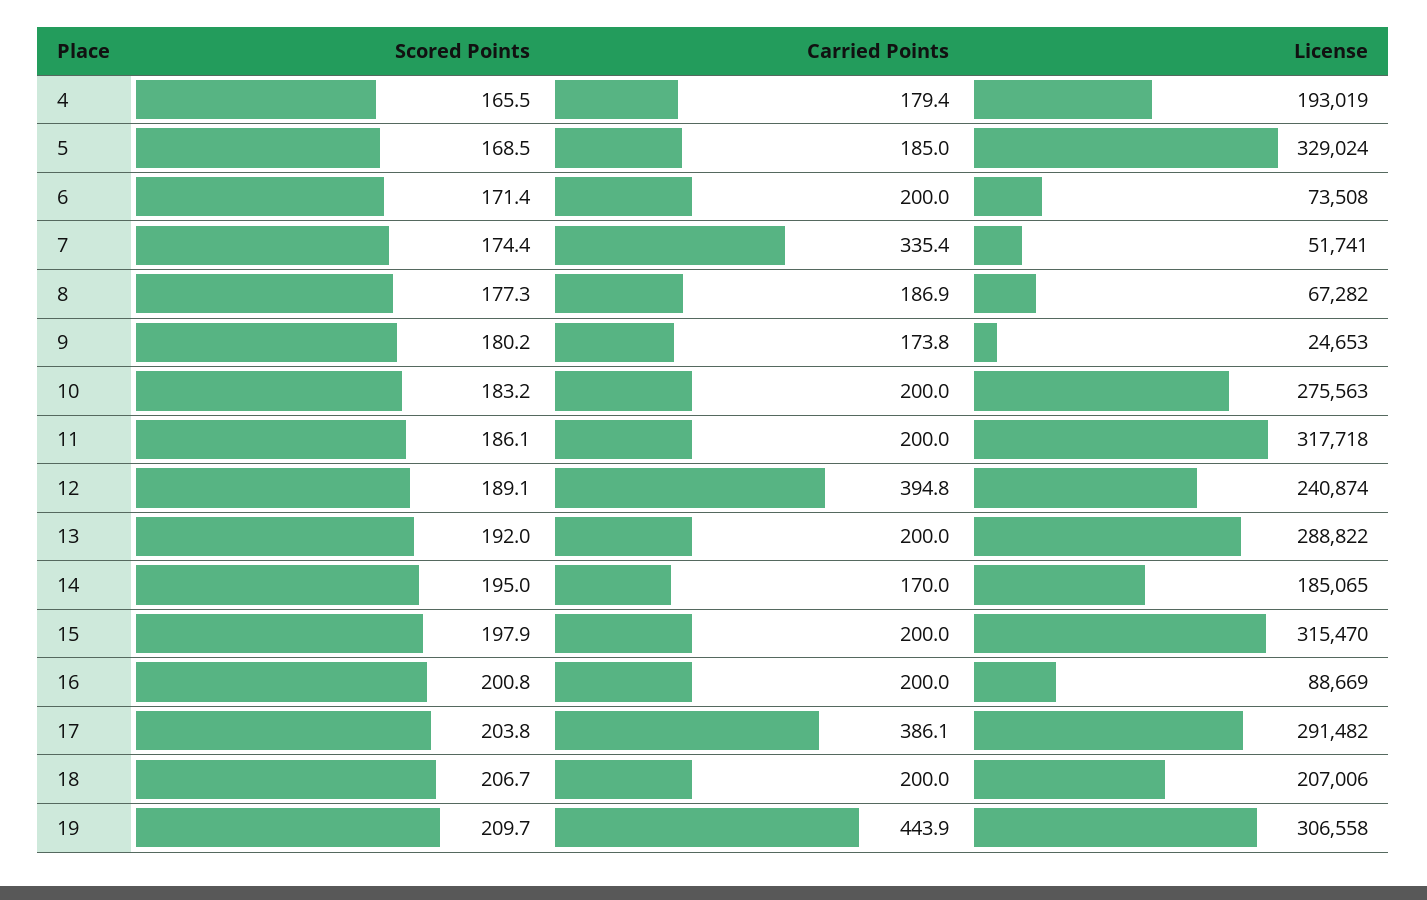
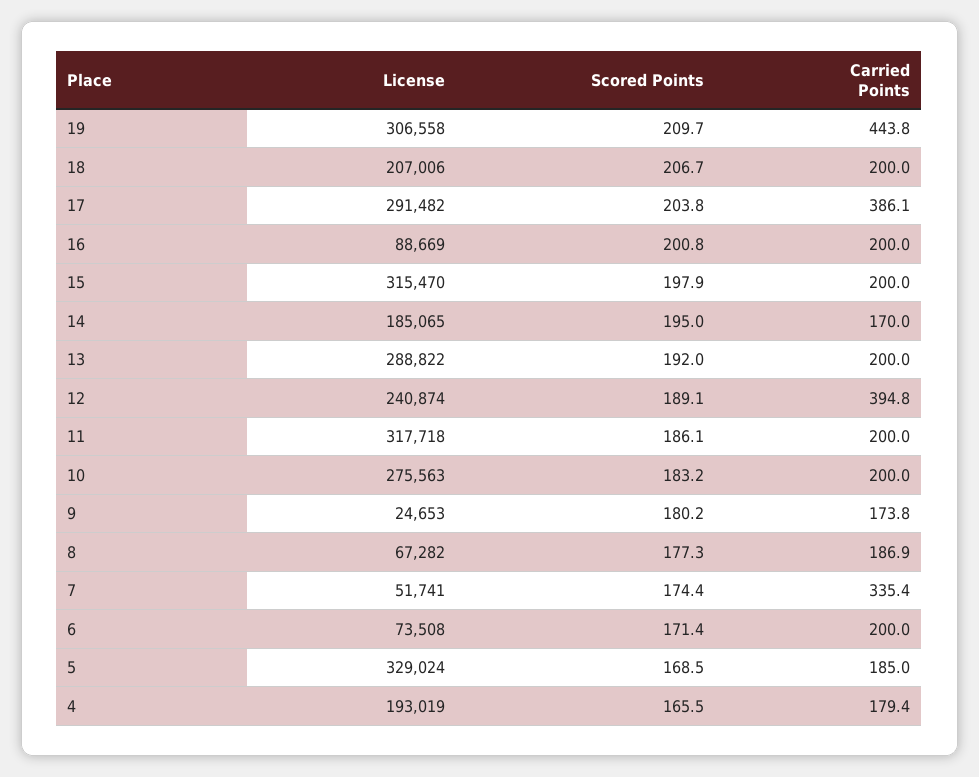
  {
    "Scored Points": {
      "4": 165.5,
      "5": 168.5,
      "6": 171.4,
      "7": 174.4,
      "8": 177.3,
      "9": 180.2,
      "10": 183.2,
      "11": 186.1,
      "12": 189.1,
      "13": 192,
      "14": 195,
      "15": 197.9,
      "16": 200.8,
      "17": 203.8,
      "18": 206.7,
      "19": 209.7
    },
    "Carried Points": {
      "4": 179.4,
      "5": 185,
      "6": 200,
      "7": 335.4,
      "8": 186.9,
      "9": 173.8,
      "10": 200,
      "11": 200,
      "12": 394.8,
      "13": 200,
      "14": 170,
      "15": 200,
      "16": 200,
      "17": 386.1,
      "18": 200,
-     "19": 443.9
+     "19": 443.8
    },
    "License": {
      "4": 193019,
      "5": 329024,
      "6": 73508,
      "7": 51741,
      "8": 67282,
      "9": 24653,
      "10": 275563,
      "11": 317718,
      "12": 240874,
      "13": 288822,
      "14": 185065,
      "15": 315470,
      "16": 88669,
      "17": 291482,
      "18": 207006,
      "19": 306558
    }
  }

